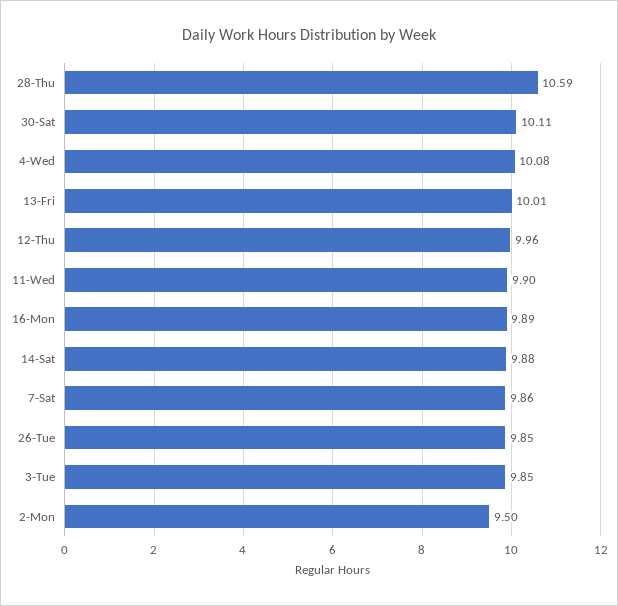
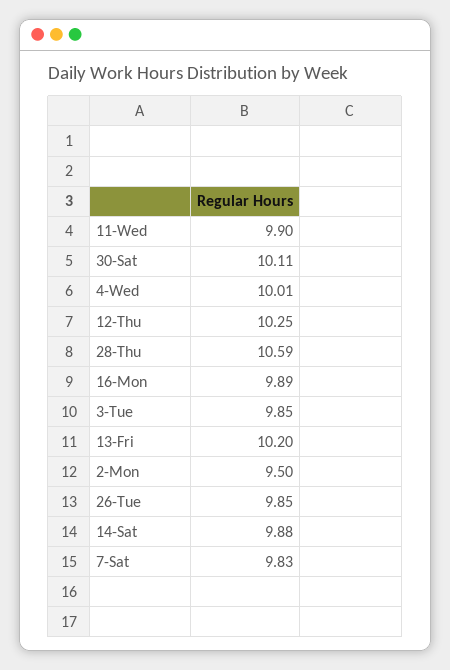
  {
    "28-Thu": 10.59,
    "30-Sat": 10.11,
-   "4-Wed": 10.08,
+   "4-Wed": 10.01,
-   "13-Fri": 10.01,
+   "13-Fri": 10.2,
-   "12-Thu": 9.96,
+   "12-Thu": 10.25,
    "11-Wed": 9.9,
    "16-Mon": 9.89,
    "14-Sat": 9.88,
-   "7-Sat": 9.86,
+   "7-Sat": 9.83,
    "26-Tue": 9.85,
    "3-Tue": 9.85,
    "2-Mon": 9.5
  }

